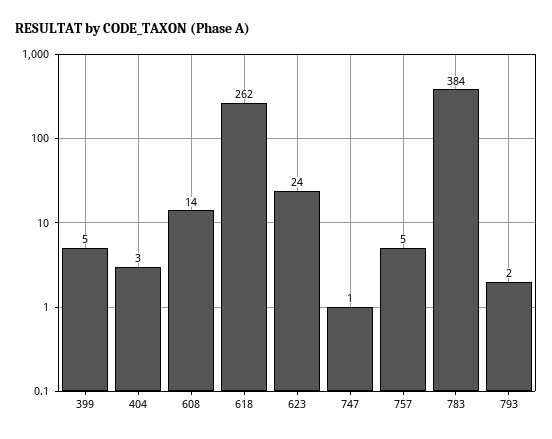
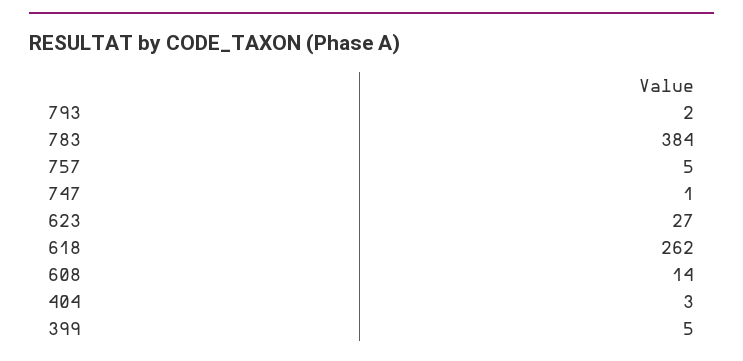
  {
    "399": 5,
    "404": 3,
    "608": 14,
    "618": 262,
-   "623": 24,
+   "623": 27,
    "747": 1,
    "757": 5,
    "783": 384,
    "793": 2
  }

